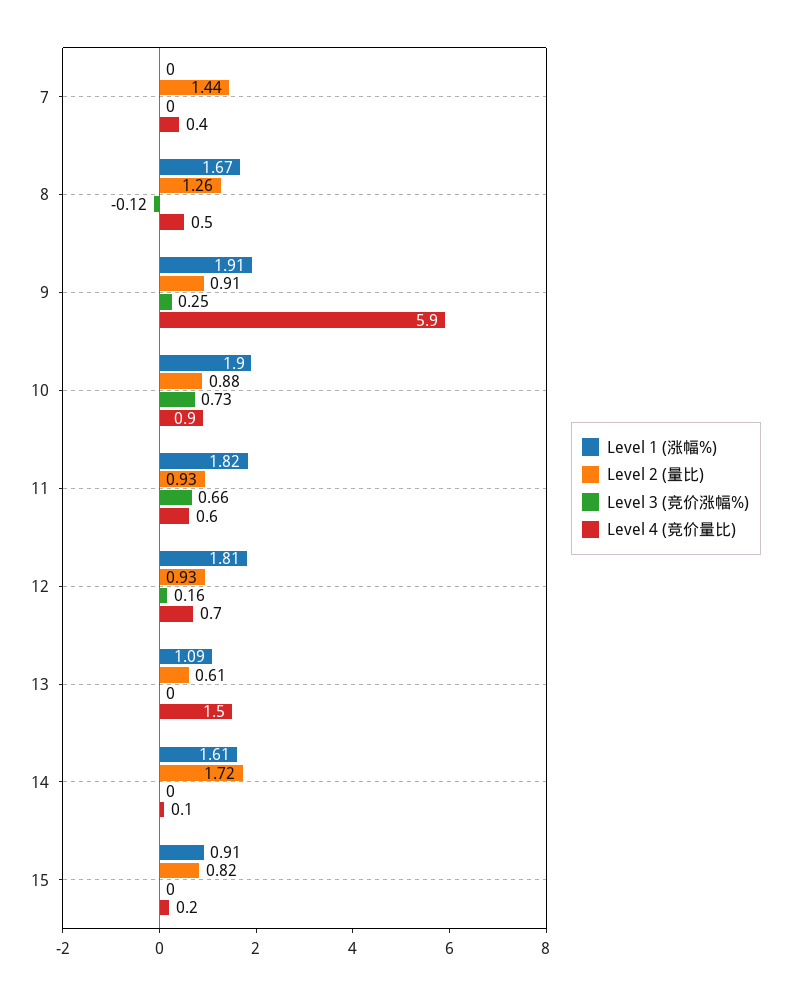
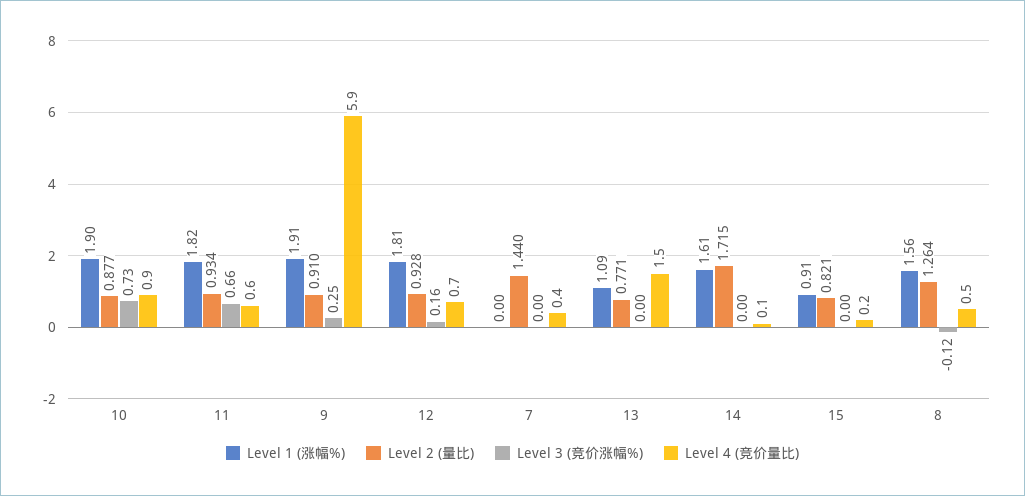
  {
    "Level 1 (涨幅%)": {
      "7": 0,
-     "8": 1.67,
+     "8": 1.56,
      "9": 1.91,
      "10": 1.9,
      "11": 1.82,
      "12": 1.81,
      "13": 1.09,
      "14": 1.61,
      "15": 0.91
    },
    "Level 2 (量比)": {
      "7": 1.44,
      "8": 1.264,
      "9": 0.91,
      "10": 0.877,
      "11": 0.934,
      "12": 0.928,
-     "13": 0.61,
+     "13": 0.771,
      "14": 1.715,
      "15": 0.821
    },
    "Level 3 (竞价涨幅%)": {
      "7": 0,
      "8": -0.12,
      "9": 0.25,
      "10": 0.73,
      "11": 0.66,
      "12": 0.16,
      "13": 0,
      "14": 0,
      "15": 0
    },
    "Level 4 (竞价量比)": {
      "7": 0.4,
      "8": 0.5,
      "9": 5.9,
      "10": 0.9,
      "11": 0.6,
      "12": 0.7,
      "13": 1.5,
      "14": 0.1,
      "15": 0.2
    }
  }

